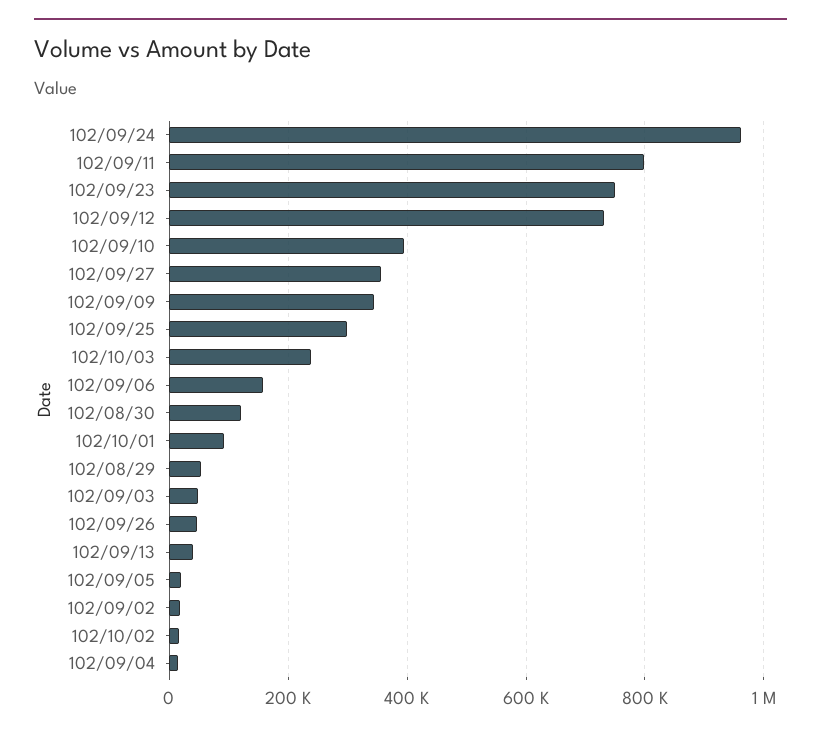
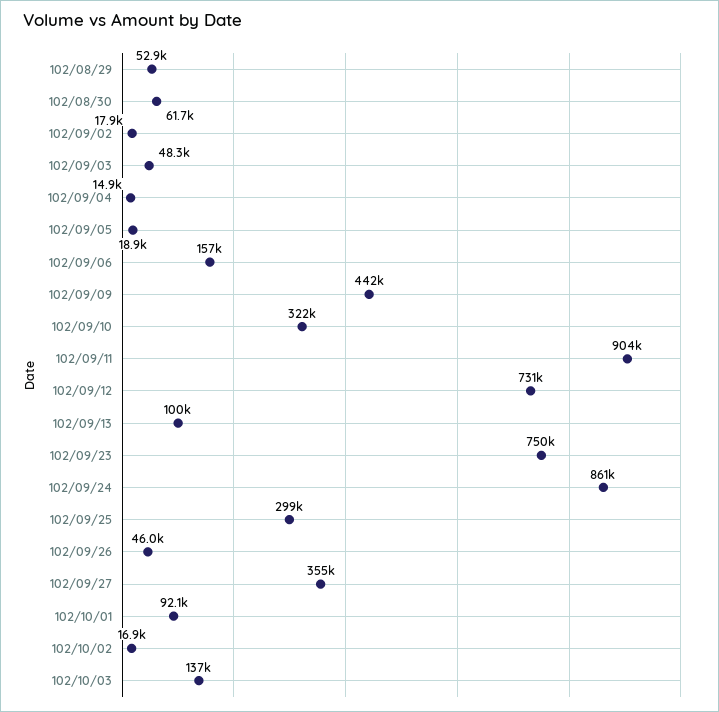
  {
-   "102/09/24": 960000,
+   "102/09/24": 861000,
-   "102/09/11": 800000,
+   "102/09/11": 904000,
    "102/09/23": 750000,
    "102/09/12": 731000,
-   "102/09/10": 400000,
+   "102/09/10": 322000,
    "102/09/27": 355000,
-   "102/09/09": 340000,
+   "102/09/09": 442000,
    "102/09/25": 299000,
-   "102/10/03": 240000,
+   "102/10/03": 137000,
    "102/09/06": 157000,
-   "102/08/30": 120000,
+   "102/08/30": 61700,
    "102/10/01": 92100,
    "102/08/29": 52900,
    "102/09/03": 48300,
    "102/09/26": 46000,
-   "102/09/13": 40000,
+   "102/09/13": 100000,
    "102/09/05": 18900,
    "102/09/02": 17900,
    "102/10/02": 16900,
    "102/09/04": 14900
  }

